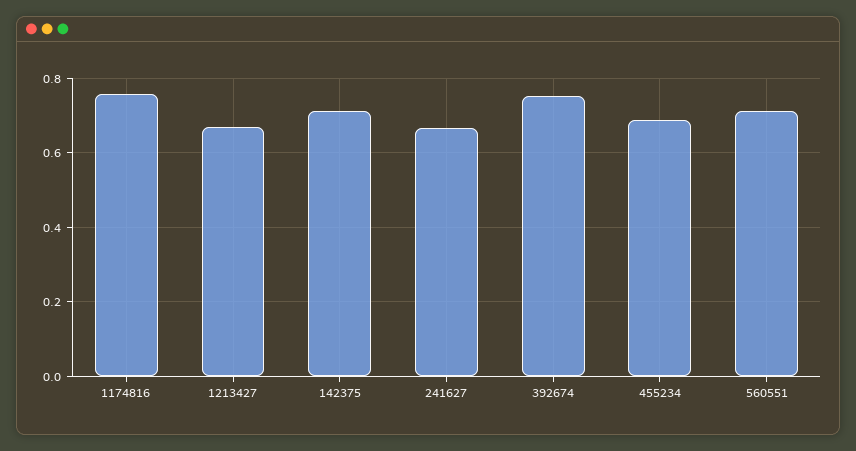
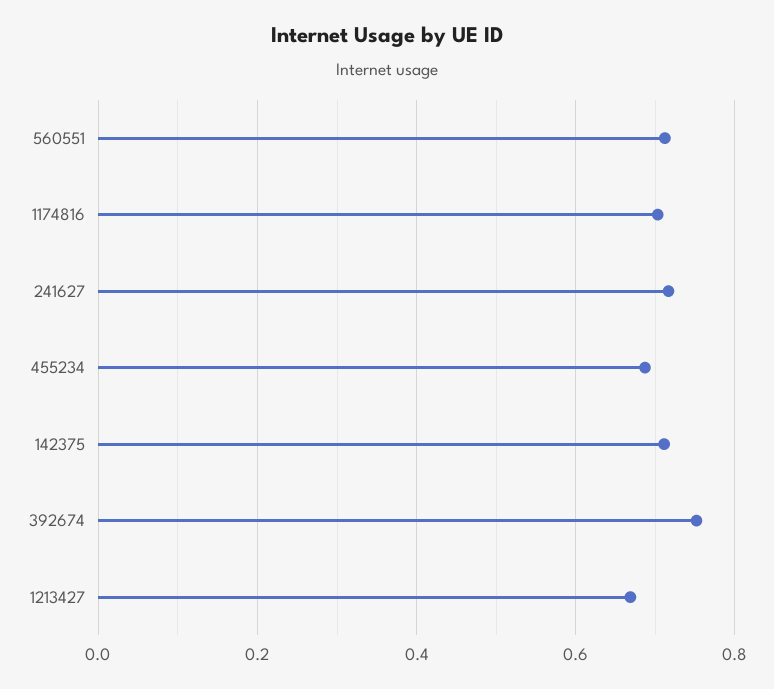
  {
-   "1174816": 0.76,
+   "1174816": 0.7,
    "1213427": 0.66,
    "142375": 0.72,
-   "241627": 0.66,
+   "241627": 0.72,
    "392674": 0.76,
    "455234": 0.68,
    "560551": 0.72
  }

